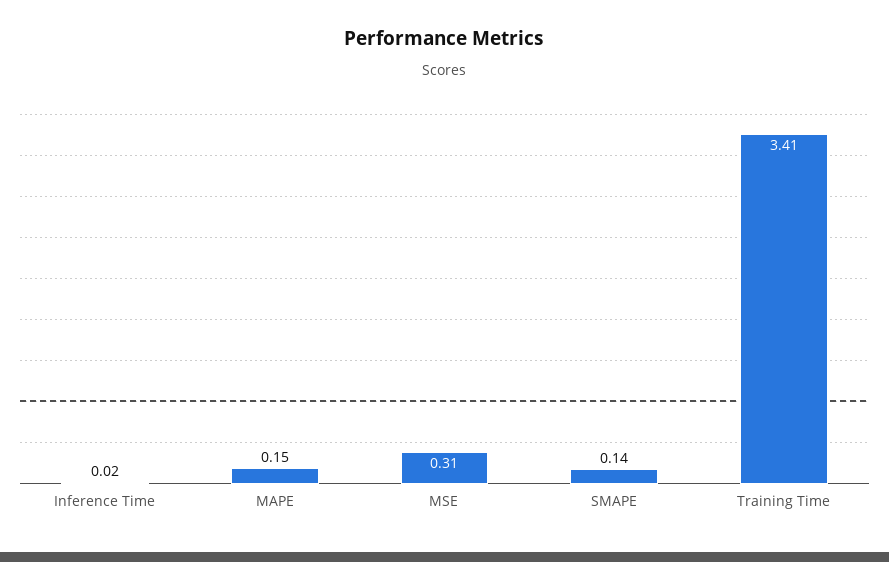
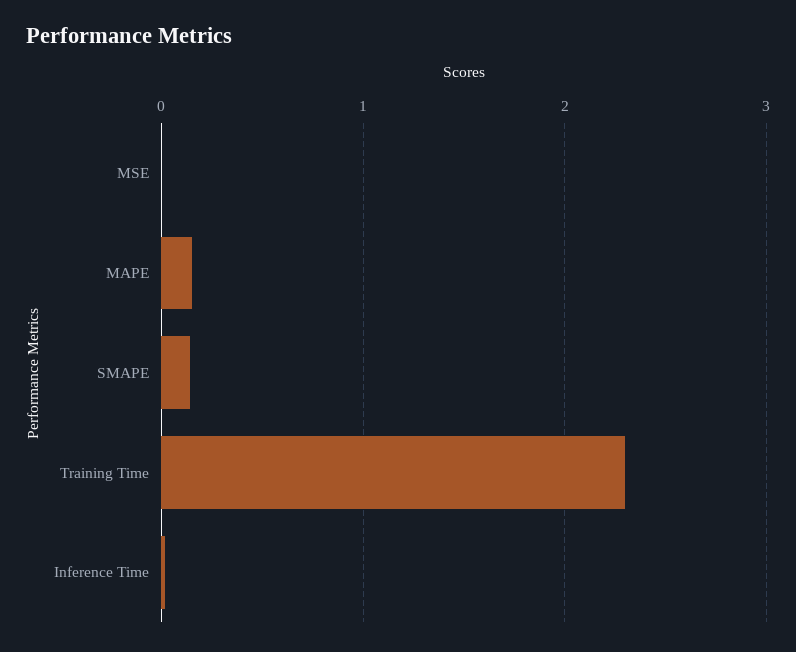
  {
    "Inference Time": 0.02,
    "MAPE": 0.15,
-   "MSE": 0.31,
+   "MSE": 0,
    "SMAPE": 0.14,
-   "Training Time": 3.41
+   "Training Time": 2.3
  }

